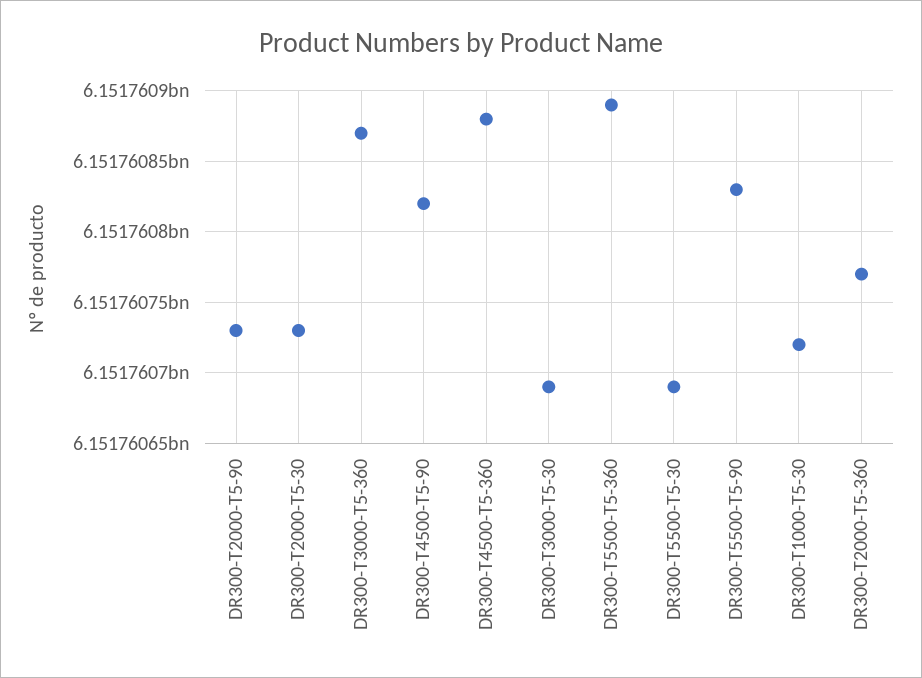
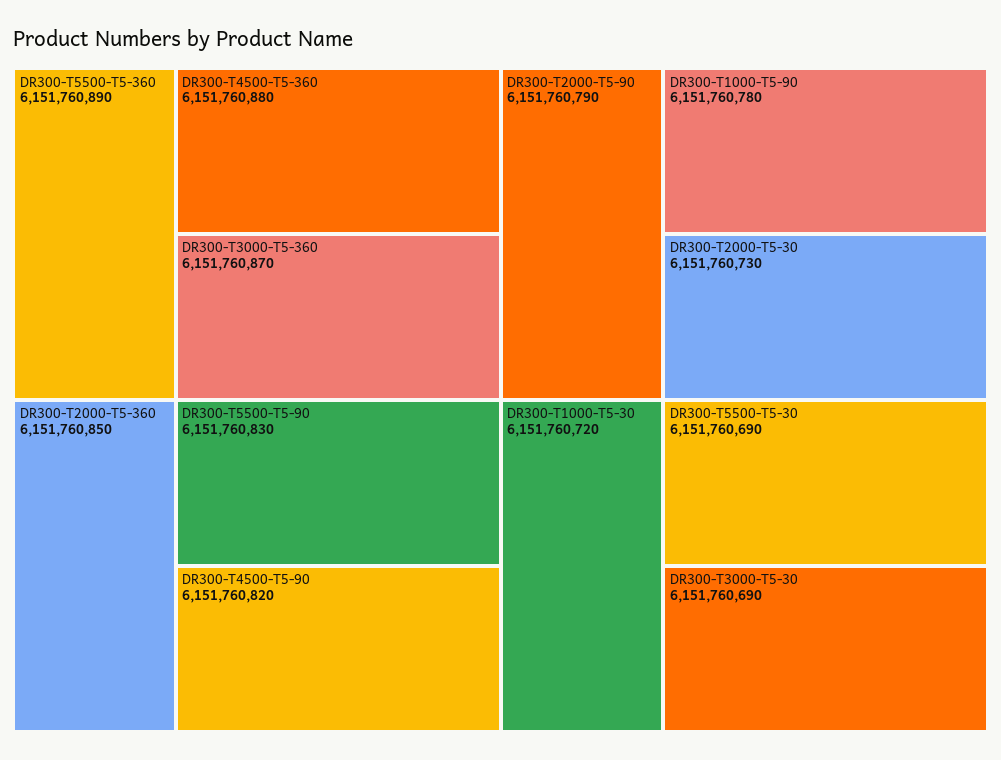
  {
-   "DR300-T2000-T5-90": 6151760730,
+   "DR300-T2000-T5-90": 6151760790,
    "DR300-T2000-T5-30": 6151760730,
    "DR300-T3000-T5-360": 6151760870,
    "DR300-T4500-T5-90": 6151760820,
    "DR300-T4500-T5-360": 6151760880,
    "DR300-T3000-T5-30": 6151760690,
    "DR300-T5500-T5-360": 6151760890,
    "DR300-T5500-T5-30": 6151760690,
    "DR300-T5500-T5-90": 6151760830,
    "DR300-T1000-T5-30": 6151760720,
-   "DR300-T2000-T5-360": 6151760770
+   "DR300-T2000-T5-360": 6151760850,
+   "DR300-T1000-T5-90": 6151760780
  }

